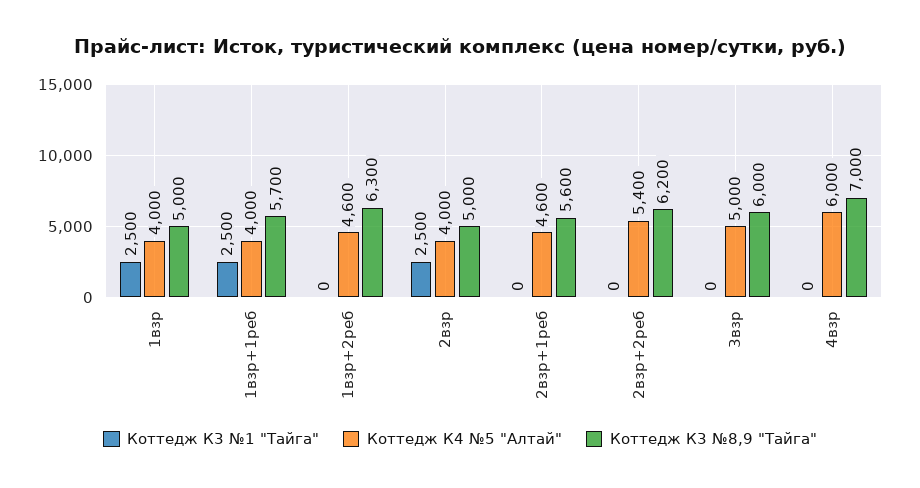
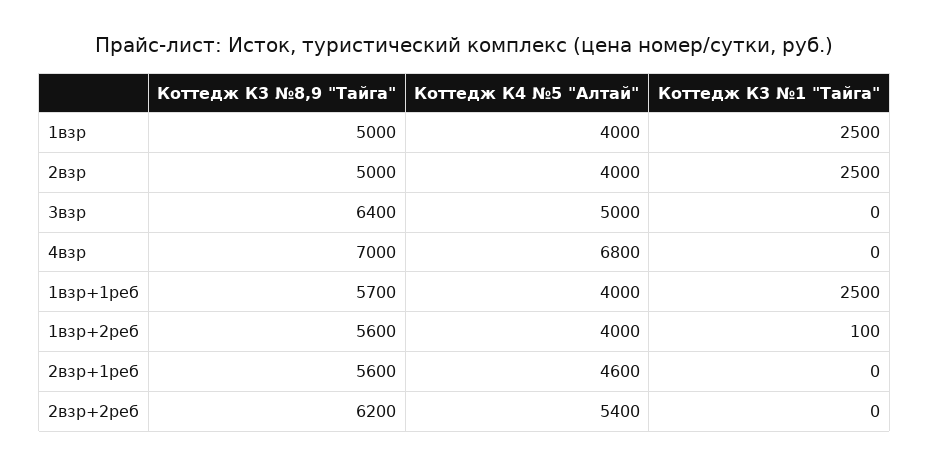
  {
    "Коттедж К3 №1 \"Тайга\"": {
      "1взр": 2500,
      "1взр+1реб": 2500,
-     "1взр+2реб": 0,
+     "1взр+2реб": 100,
      "2взр": 2500,
      "2взр+1реб": 0,
      "2взр+2реб": 0,
      "3взр": 0,
      "4взр": 0
    },
    "Коттедж К4 №5 \"Алтай\"": {
      "1взр": 4000,
      "1взр+1реб": 4000,
-     "1взр+2реб": 4600,
+     "1взр+2реб": 4000,
      "2взр": 4000,
      "2взр+1реб": 4600,
      "2взр+2реб": 5400,
      "3взр": 5000,
-     "4взр": 6000
+     "4взр": 6800
    },
    "Коттедж К3 №8,9 \"Тайга\"": {
      "1взр": 5000,
      "1взр+1реб": 5700,
-     "1взр+2реб": 6300,
+     "1взр+2реб": 5600,
      "2взр": 5000,
      "2взр+1реб": 5600,
      "2взр+2реб": 6200,
-     "3взр": 6000,
+     "3взр": 6400,
      "4взр": 7000
    }
  }

